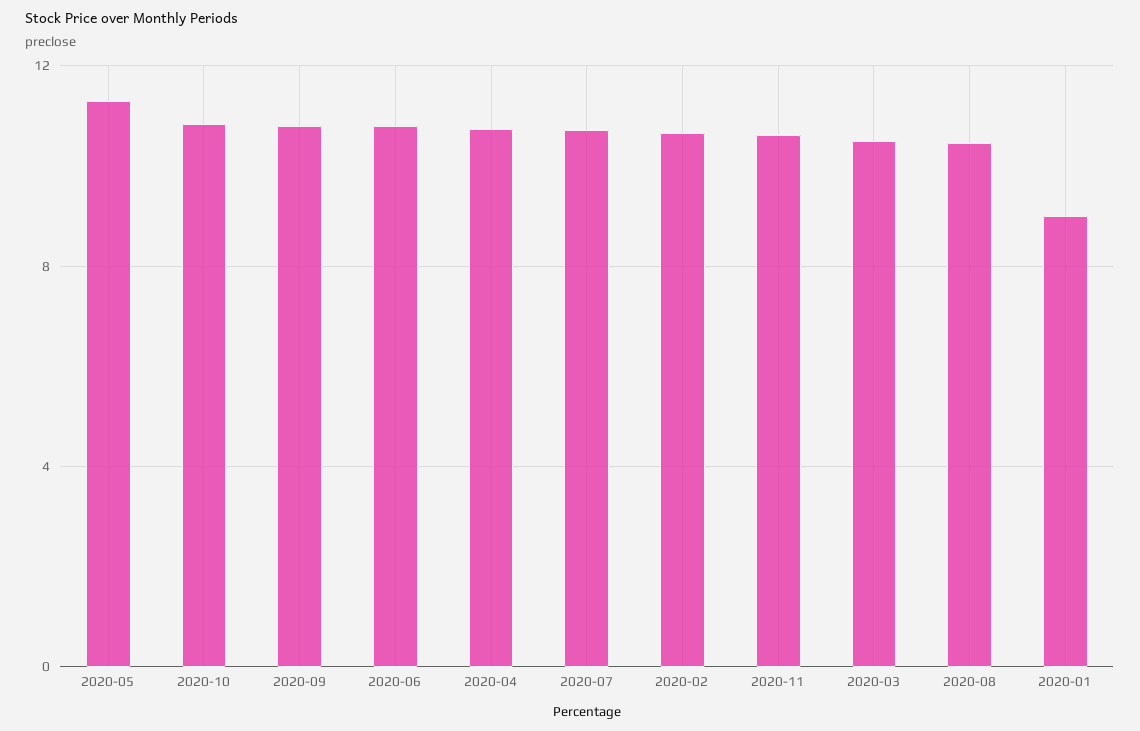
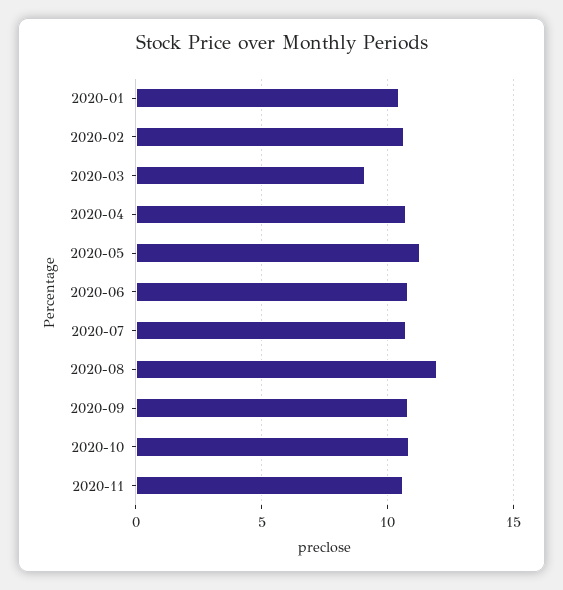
  {
    "2020-05": 11.5,
    "2020-10": 11,
    "2020-09": 11,
    "2020-06": 11,
    "2020-04": 10.5,
    "2020-07": 10.5,
    "2020-02": 10.5,
    "2020-11": 10.5,
-   "2020-03": 10.5,
+   "2020-03": 9,
-   "2020-08": 10.5,
+   "2020-08": 12,
-   "2020-01": 9
+   "2020-01": 10.5
  }

